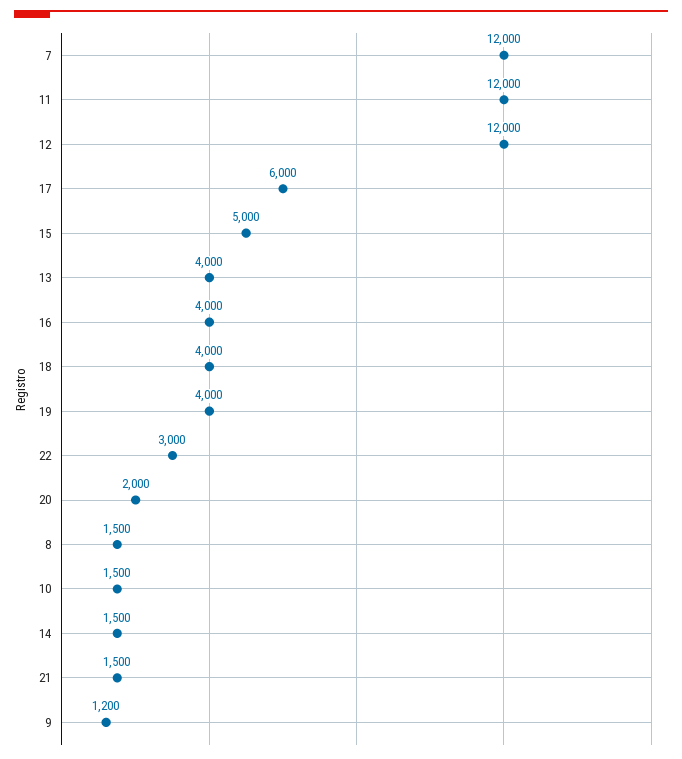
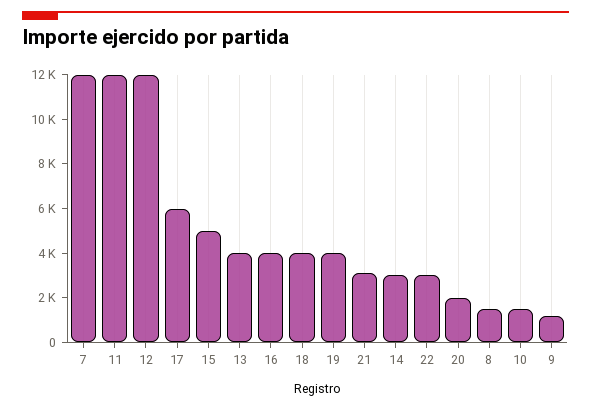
  {
    "7": 12000,
    "11": 12000,
    "12": 12000,
    "17": 6000,
    "15": 5000,
    "13": 4000,
    "16": 4000,
    "18": 4000,
    "19": 4000,
    "22": 3000,
    "20": 2000,
    "8": 1500,
    "10": 1500,
-   "14": 1500,
+   "14": 3000,
-   "21": 1500,
+   "21": 3000,
    "9": 1200
  }

